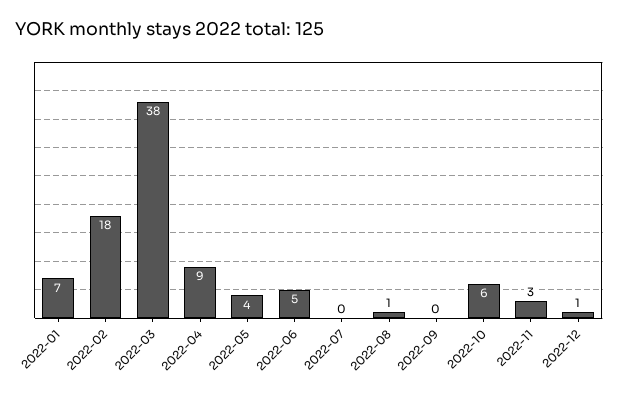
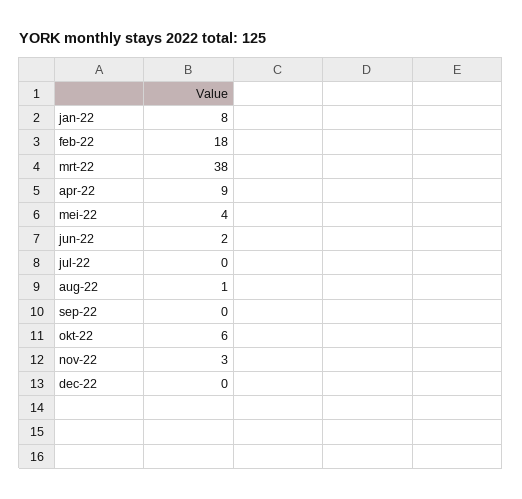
  {
-   "2022-01": 7,
+   "2022-01": 8,
    "2022-02": 18,
    "2022-03": 38,
    "2022-04": 9,
    "2022-05": 4,
-   "2022-06": 5,
+   "2022-06": 2,
    "2022-07": 0,
    "2022-08": 1,
    "2022-09": 0,
    "2022-10": 6,
    "2022-11": 3,
-   "2022-12": 1
+   "2022-12": 0
  }

